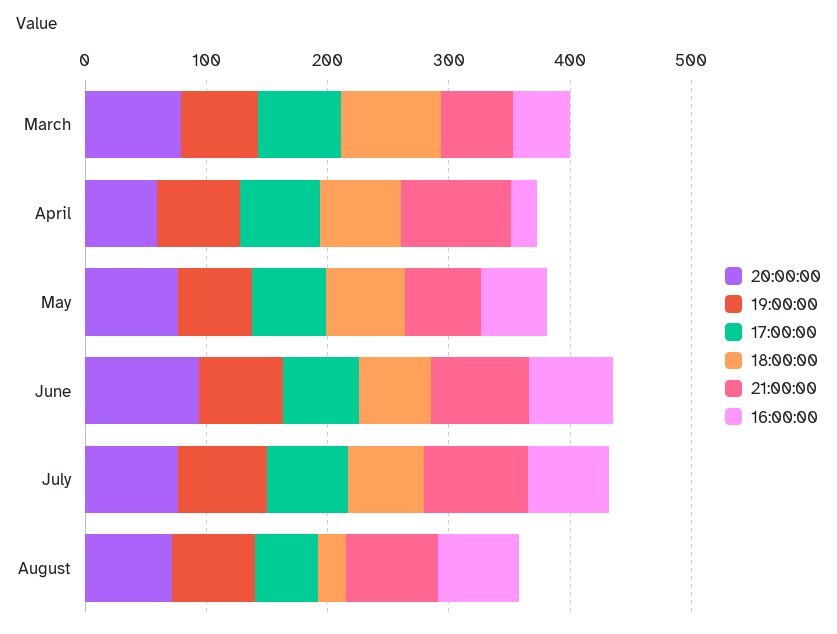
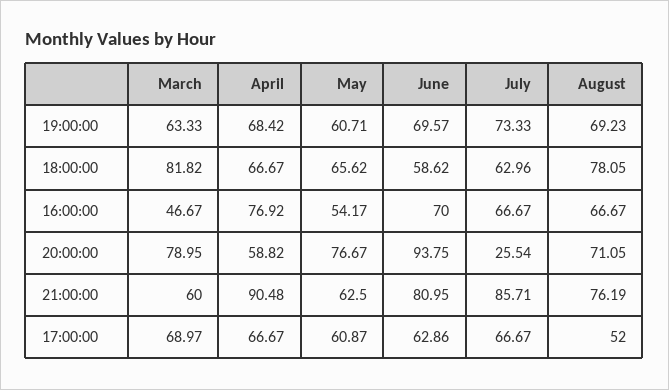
  {
    "20:00:00": {
      "March": 78.95,
      "April": 58.82,
      "May": 76.67,
      "June": 93.75,
-     "July": 80,
+     "July": 25.54,
      "August": 71.05
    },
    "19:00:00": {
      "March": 63.33,
      "April": 68.42,
      "May": 60.71,
      "June": 69.57,
      "July": 73.33,
      "August": 69.23
    },
    "17:00:00": {
      "March": 68.97,
      "April": 66.67,
      "May": 60.87,
      "June": 62.86,
      "July": 66.67,
      "August": 52
    },
    "18:00:00": {
      "March": 81.82,
      "April": 66.67,
      "May": 65.62,
      "June": 58.62,
      "July": 62.96,
-     "August": 20
+     "August": 78.05
    },
    "21:00:00": {
      "March": 60,
      "April": 90.48,
      "May": 62.5,
      "June": 80.95,
      "July": 85.71,
      "August": 76.19
    },
    "16:00:00": {
      "March": 46.67,
-     "April": 20,
+     "April": 76.92,
      "May": 54.17,
      "June": 70,
      "July": 66.67,
      "August": 66.67
    }
  }

